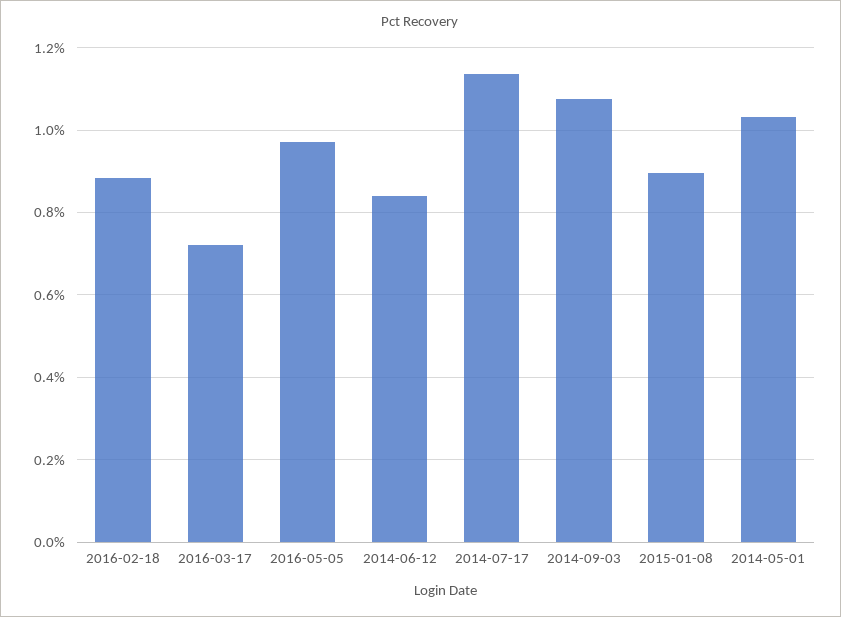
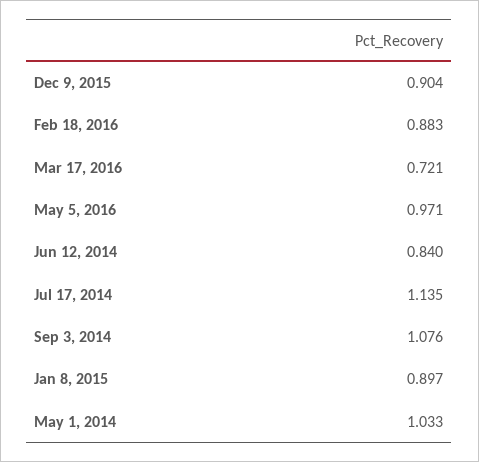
  {
    "2016-02-18": 0.883,
    "2016-03-17": 0.721,
    "2016-05-05": 0.971,
    "2014-06-12": 0.84,
    "2014-07-17": 1.135,
    "2014-09-03": 1.076,
    "2015-01-08": 0.897,
-   "2014-05-01": 1.033
+   "2014-05-01": 1.033,
+   "Dec 9, 2015": 0.904
  }

